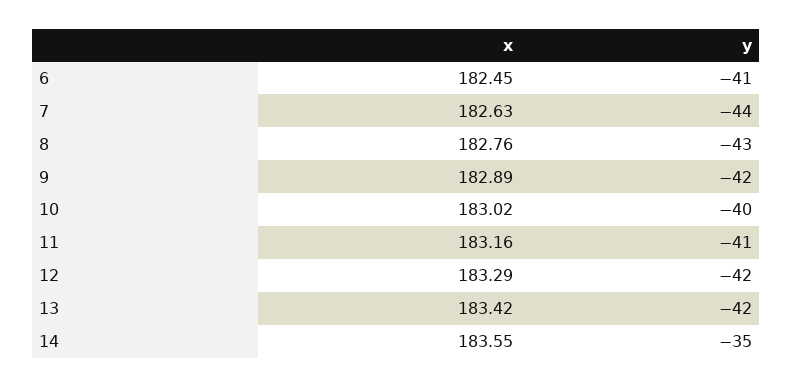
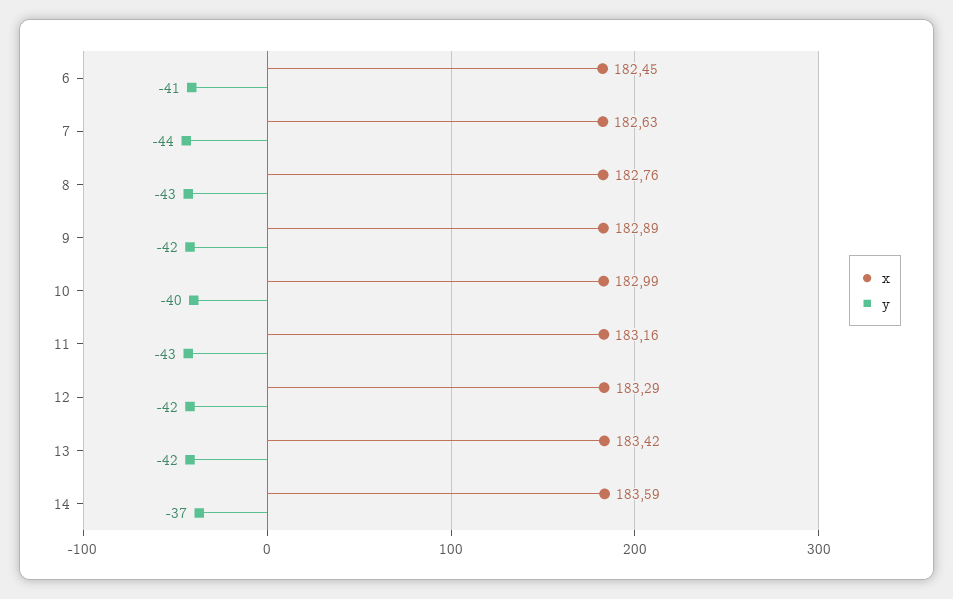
  {
    "x": {
      "6": 182.45,
      "7": 182.63,
      "8": 182.76,
      "9": 182.89,
-     "10": 183.02,
+     "10": 182.99,
      "11": 183.16,
      "12": 183.29,
      "13": 183.42,
-     "14": 183.55
+     "14": 183.59
    },
    "y": {
      "6": -41,
      "7": -44,
      "8": -43,
      "9": -42,
      "10": -40,
-     "11": -41,
+     "11": -43,
      "12": -42,
      "13": -42,
-     "14": -35
+     "14": -37
    }
  }

